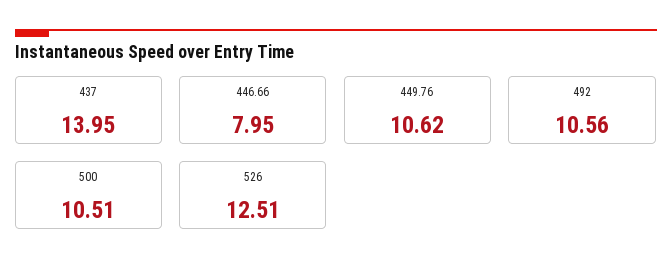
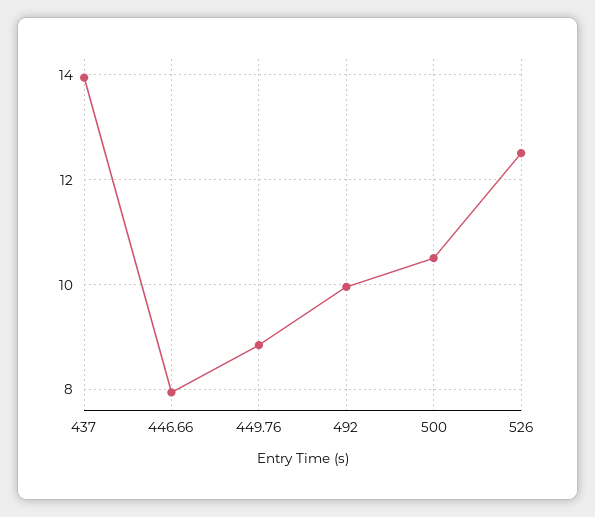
  {
    "437": 13.95,
    "446.66": 7.95,
-   "449.76": 10.62,
+   "449.76": 8.8,
-   "492": 10.56,
+   "492": 10,
    "500": 10.51,
    "526": 12.51
  }

